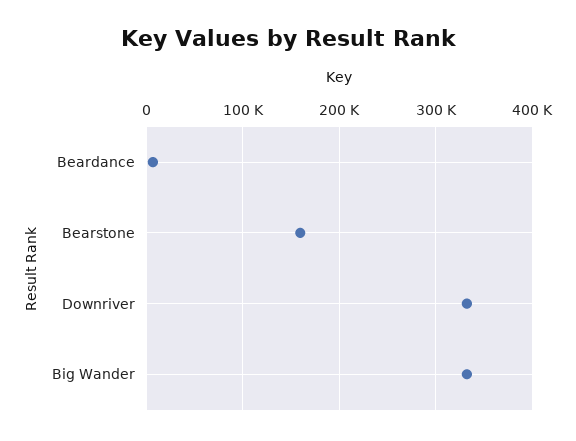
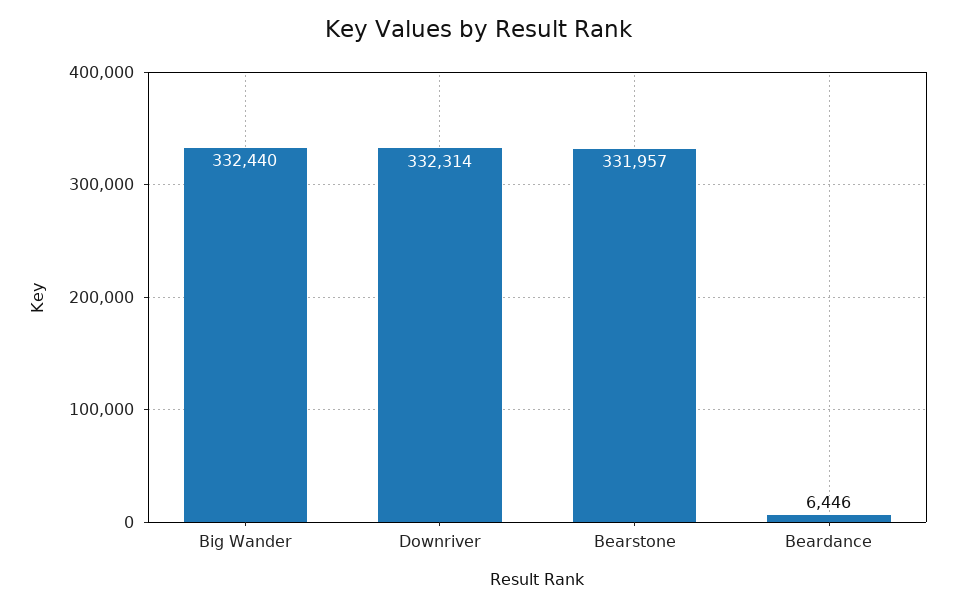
  {
    "Beardance": 6446,
-   "Bearstone": 160000,
+   "Bearstone": 331957,
    "Downriver": 332314,
    "Big Wander": 332440
  }

